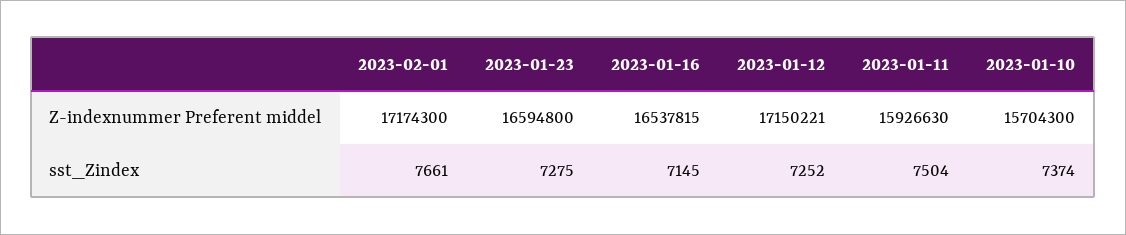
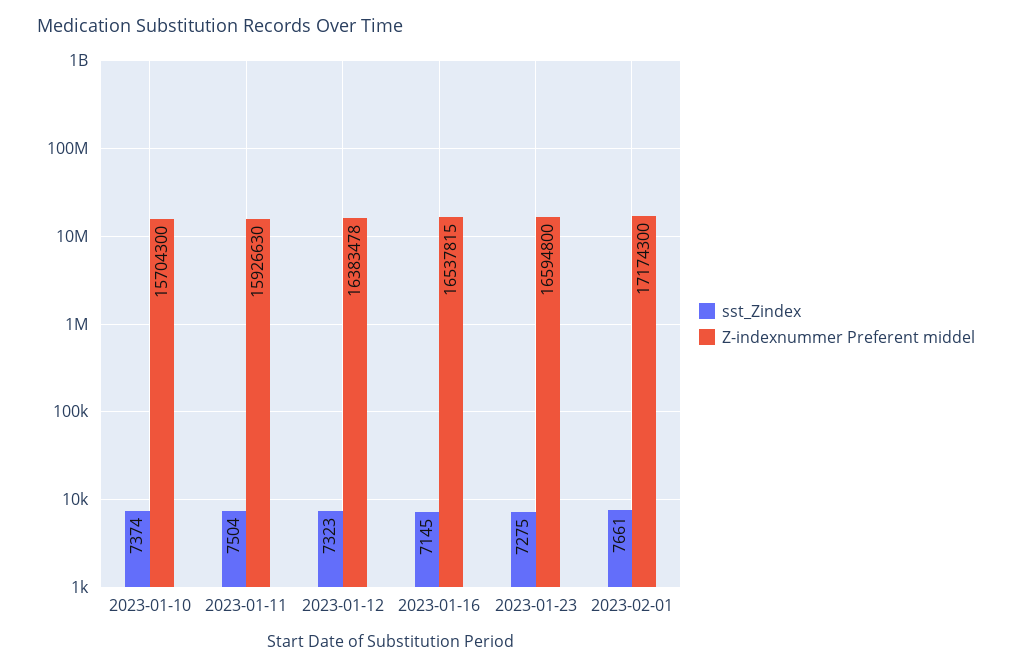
  {
    "Z-indexnummer Preferent middel": {
      "2023-02-01": 17174300,
      "2023-01-23": 16594800,
      "2023-01-16": 16537815,
-     "2023-01-12": 17150221,
+     "2023-01-12": 16383478,
      "2023-01-11": 15926630,
      "2023-01-10": 15704300
    },
    "sst_Zindex": {
      "2023-02-01": 7661,
      "2023-01-23": 7275,
      "2023-01-16": 7145,
-     "2023-01-12": 7252,
+     "2023-01-12": 7323,
      "2023-01-11": 7504,
      "2023-01-10": 7374
    }
  }

